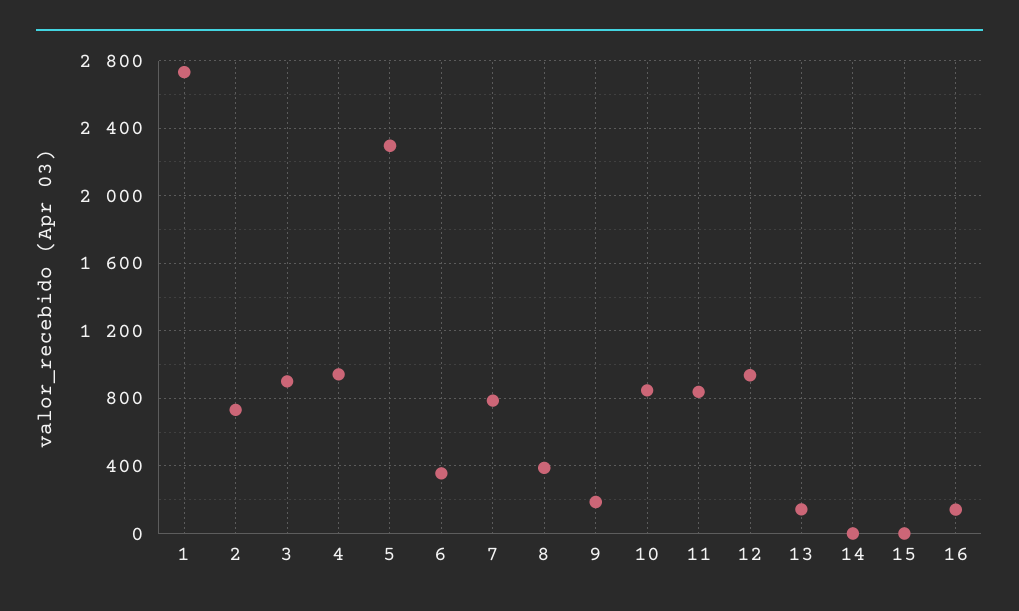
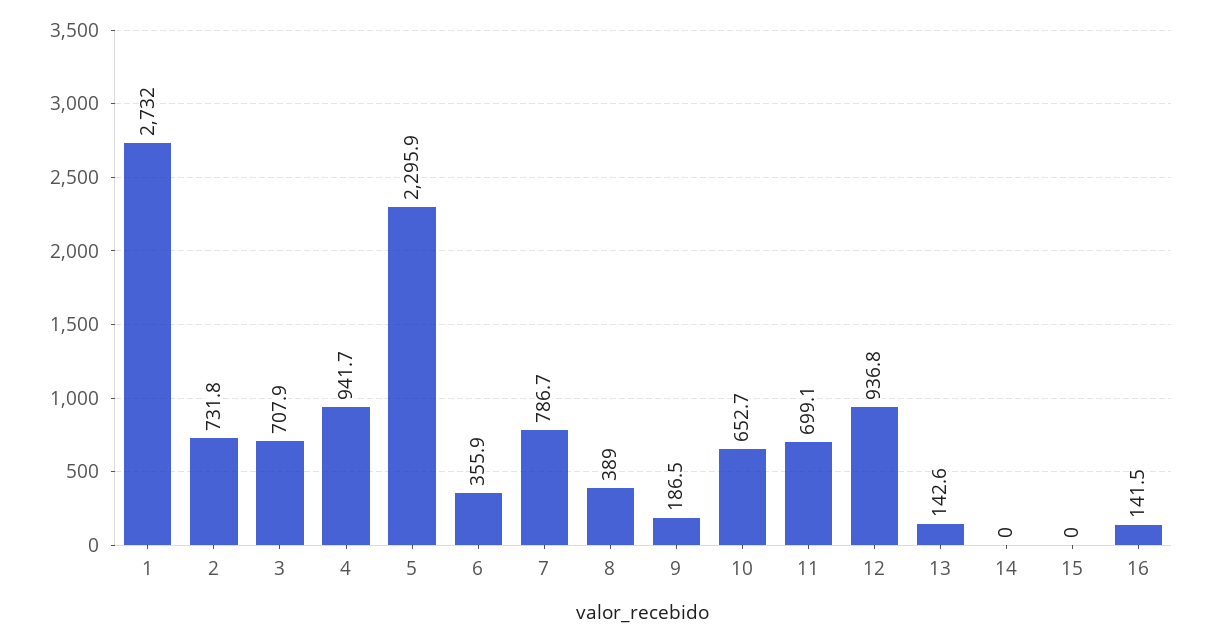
  {
    "1": 2732,
    "2": 731.8,
-   "3": 900,
+   "3": 707.9,
    "4": 941.7,
    "5": 2295.9,
    "6": 355.9,
    "7": 786.7,
    "8": 389,
    "9": 186.5,
-   "10": 850,
+   "10": 652.7,
-   "11": 850,
+   "11": 699.1,
    "12": 936.8,
    "13": 142.6,
    "14": 0,
    "15": 0,
    "16": 141.5
  }

